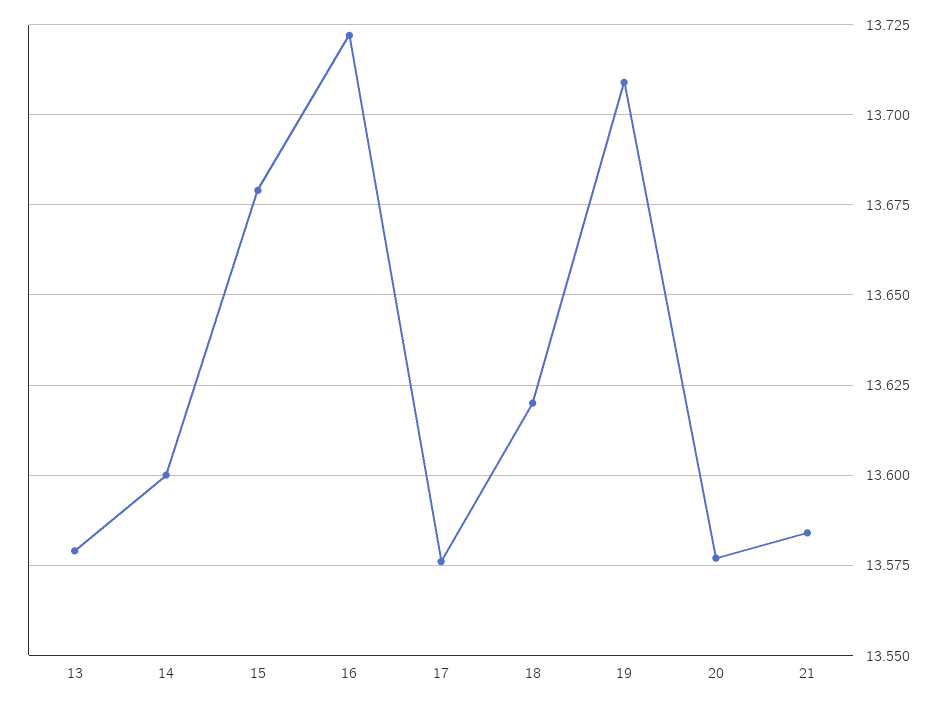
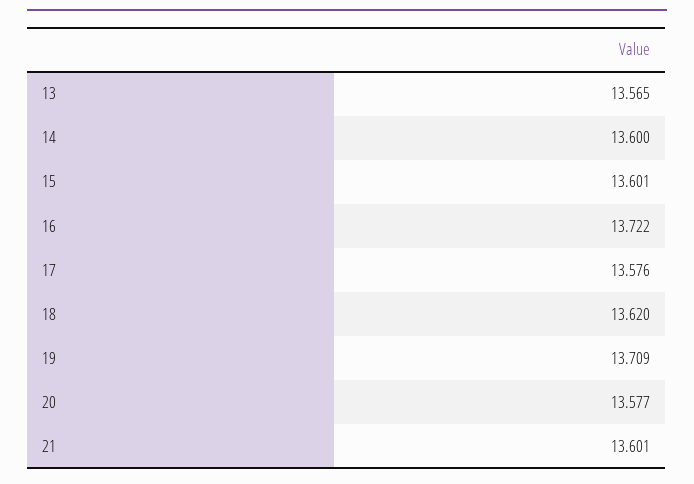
  {
-   "13": 13.58,
+   "13": 13.565,
    "14": 13.6,
-   "15": 13.68,
+   "15": 13.601,
    "16": 13.722,
    "17": 13.576,
    "18": 13.62,
    "19": 13.709,
    "20": 13.577,
-   "21": 13.585
+   "21": 13.601
  }

